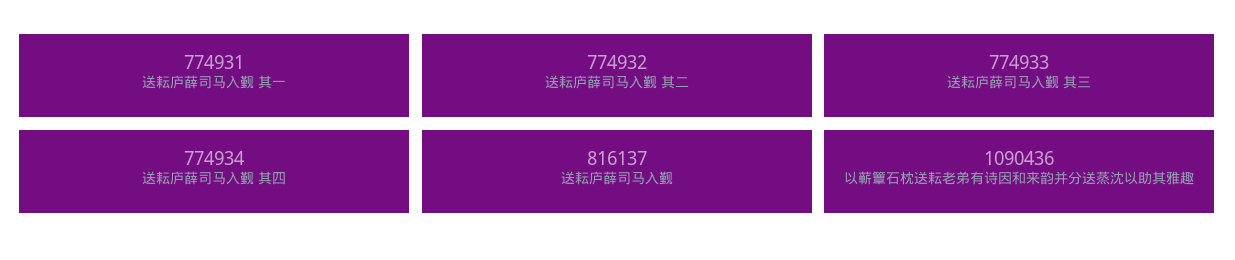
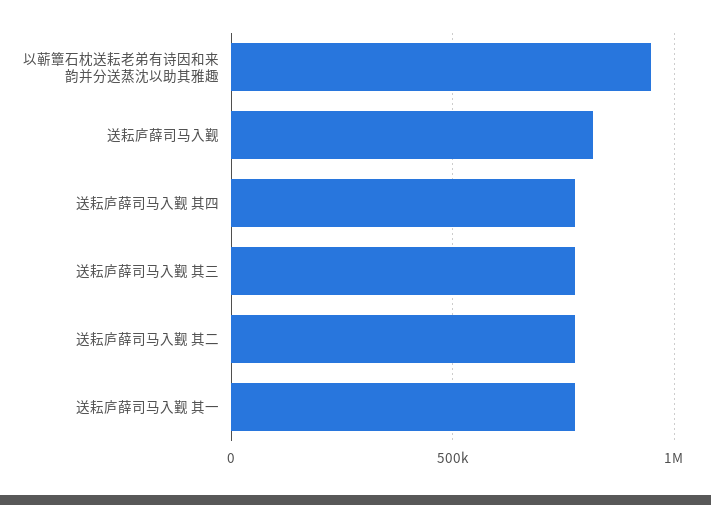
  {
    "送耘庐薛司马入觐 其一": 774931,
    "送耘庐薛司马入觐 其二": 774932,
    "送耘庐薛司马入觐 其三": 774933,
    "送耘庐薛司马入觐 其四": 774934,
    "送耘庐薛司马入觐": 816137,
-   "以蕲簟石枕送耘老弟有诗因和来韵并分送蒸沈以助其雅趣": 1090436
+   "以蕲簟石枕送耘老弟有诗因和来韵并分送蒸沈以助其雅趣": 950000
  }

